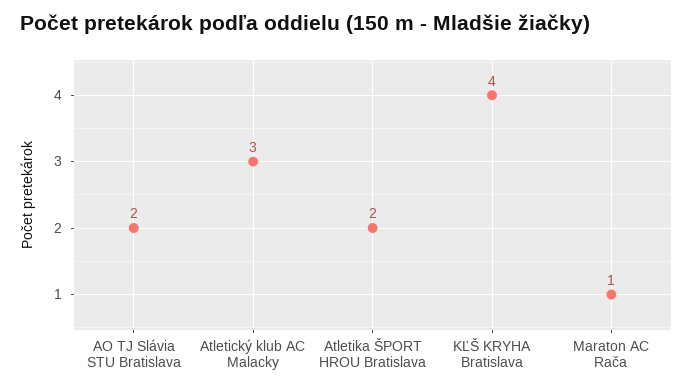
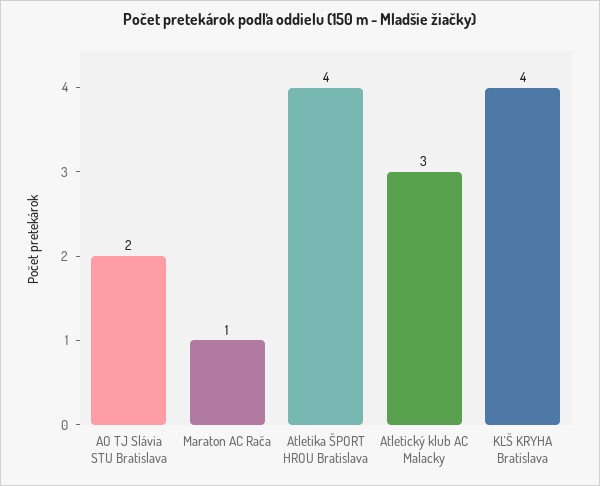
  {
    "AO TJ Slávia STU Bratislava": 2,
    "Atletický klub AC Malacky": 3,
-   "Atletika ŠPORT HROU Bratislava": 2,
+   "Atletika ŠPORT HROU Bratislava": 4,
    "KĽŠ KRYHA Bratislava": 4,
    "Maraton AC Rača": 1
  }

